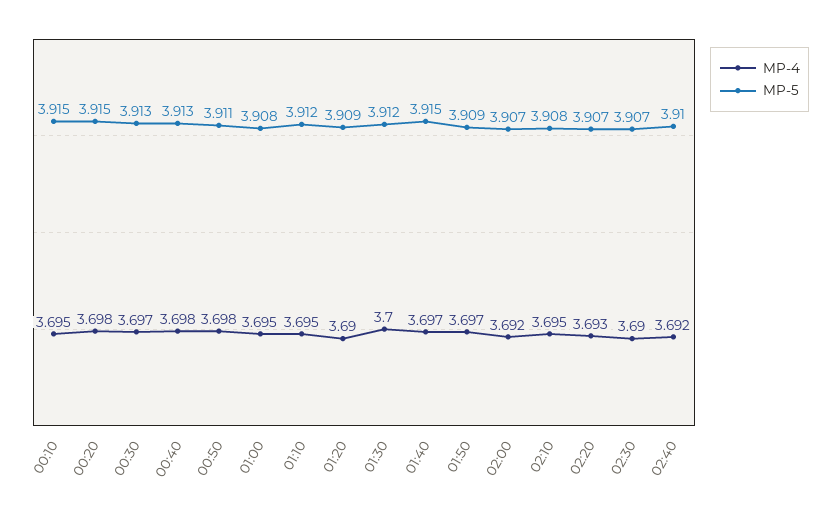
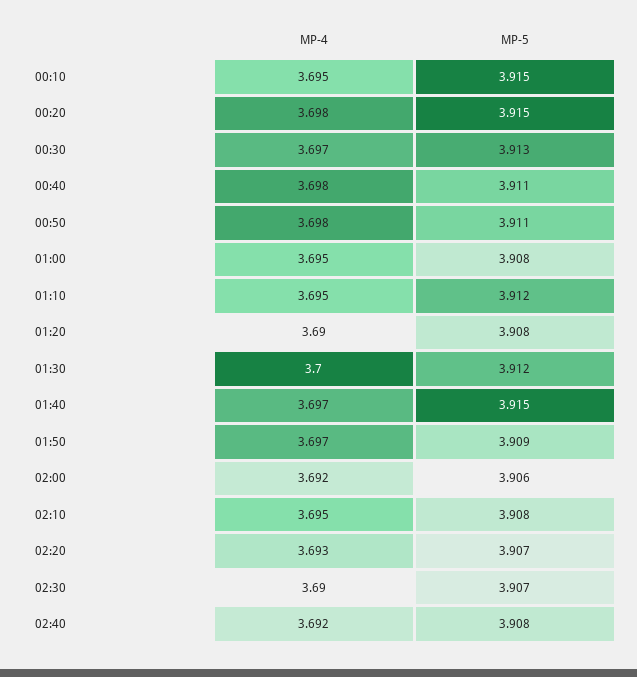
  {
    "MP-4": {
      "00:10": 3.695,
      "00:20": 3.698,
      "00:30": 3.697,
      "00:40": 3.698,
      "00:50": 3.698,
      "01:00": 3.695,
      "01:10": 3.695,
      "01:20": 3.69,
      "01:30": 3.7,
      "01:40": 3.697,
      "01:50": 3.697,
      "02:00": 3.692,
      "02:10": 3.695,
      "02:20": 3.693,
      "02:30": 3.69,
      "02:40": 3.692
    },
    "MP-5": {
      "00:10": 3.915,
      "00:20": 3.915,
      "00:30": 3.913,
-     "00:40": 3.913,
+     "00:40": 3.911,
      "00:50": 3.911,
      "01:00": 3.908,
      "01:10": 3.912,
-     "01:20": 3.909,
+     "01:20": 3.908,
      "01:30": 3.912,
      "01:40": 3.915,
      "01:50": 3.909,
-     "02:00": 3.907,
+     "02:00": 3.906,
      "02:10": 3.908,
      "02:20": 3.907,
      "02:30": 3.907,
-     "02:40": 3.91
+     "02:40": 3.908
    }
  }

